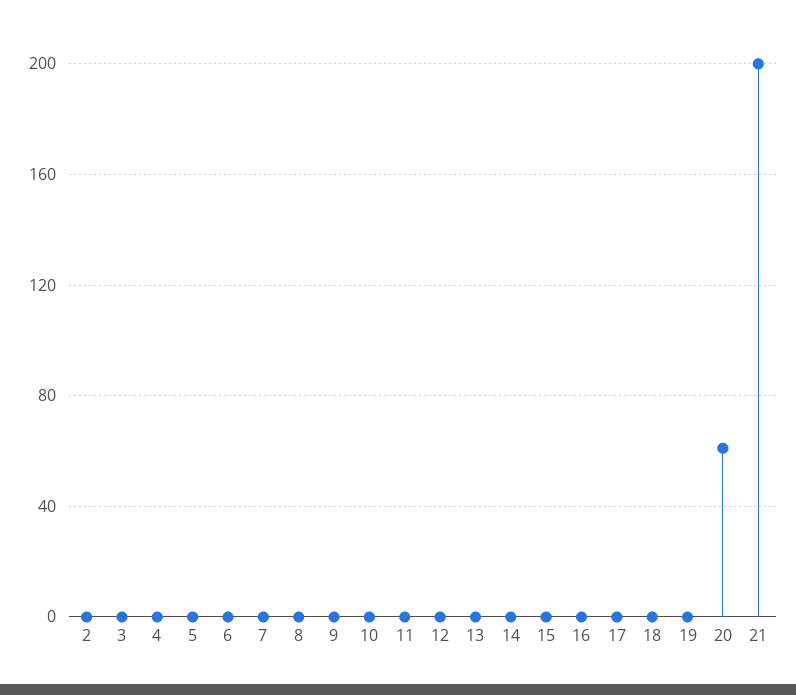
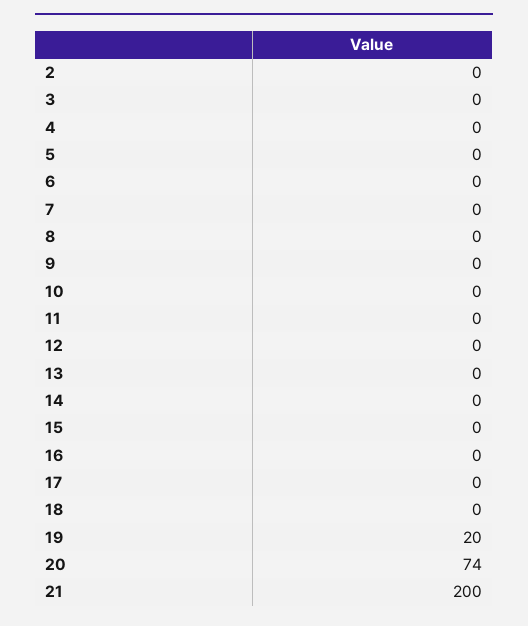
  {
    "2": 0,
    "3": 0,
    "4": 0,
    "5": 0,
    "6": 0,
    "7": 0,
    "8": 0,
    "9": 0,
    "10": 0,
    "11": 0,
    "12": 0,
    "13": 0,
    "14": 0,
    "15": 0,
    "16": 0,
    "17": 0,
    "18": 0,
-   "19": 0,
+   "19": 20,
-   "20": 60,
+   "20": 74,
    "21": 200
  }

